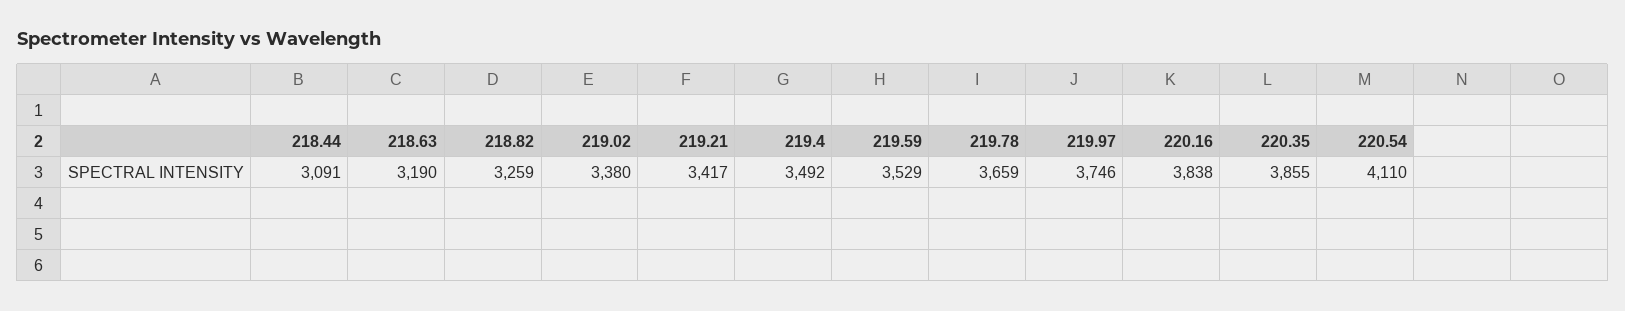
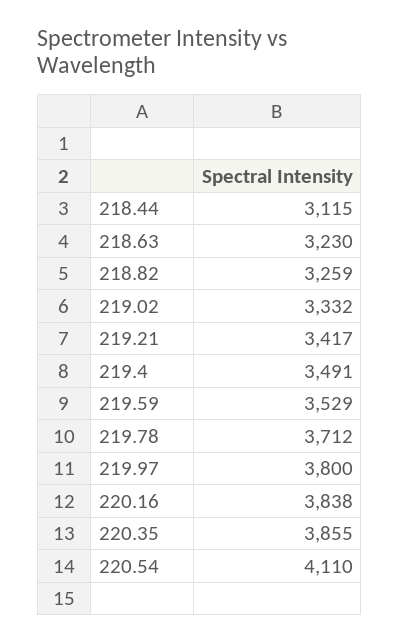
  {
-   "218.44": 3091,
+   "218.44": 3115,
-   "218.63": 3190,
+   "218.63": 3230,
    "218.82": 3259,
-   "219.02": 3380,
+   "219.02": 3332,
    "219.21": 3417,
-   "219.4": 3492,
+   "219.4": 3491,
    "219.59": 3529,
-   "219.78": 3659,
+   "219.78": 3712,
-   "219.97": 3746,
+   "219.97": 3800,
    "220.16": 3838,
    "220.35": 3855,
    "220.54": 4110
  }

